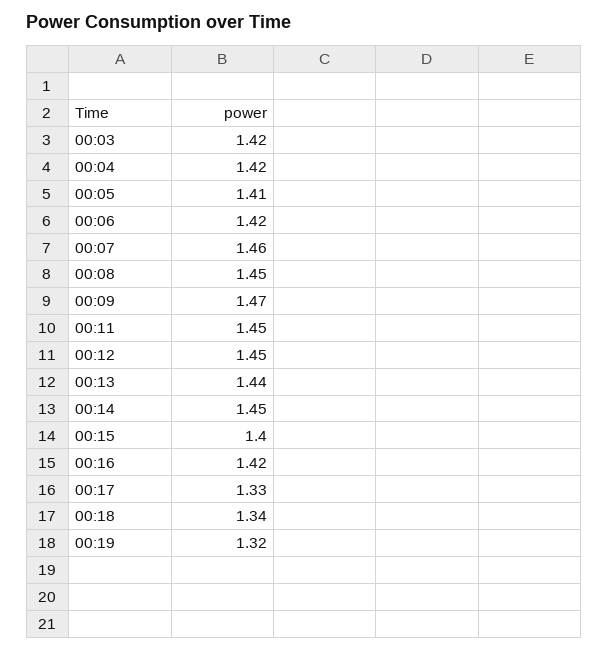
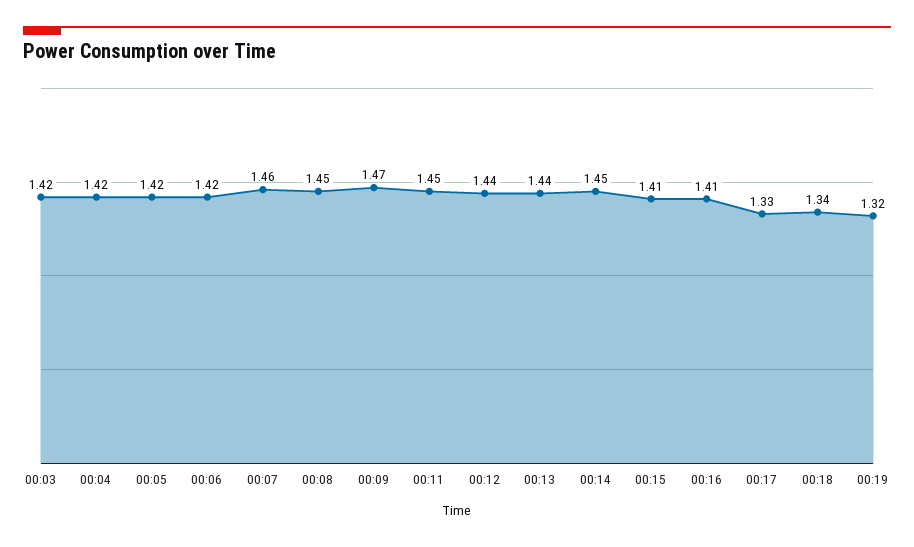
  {
    "00:03": 1.42,
    "00:04": 1.42,
-   "00:05": 1.41,
+   "00:05": 1.42,
    "00:06": 1.42,
    "00:07": 1.46,
    "00:08": 1.45,
    "00:09": 1.47,
    "00:11": 1.45,
-   "00:12": 1.45,
+   "00:12": 1.44,
    "00:13": 1.44,
    "00:14": 1.45,
-   "00:15": 1.4,
+   "00:15": 1.41,
-   "00:16": 1.42,
+   "00:16": 1.41,
    "00:17": 1.33,
    "00:18": 1.34,
    "00:19": 1.32
  }

